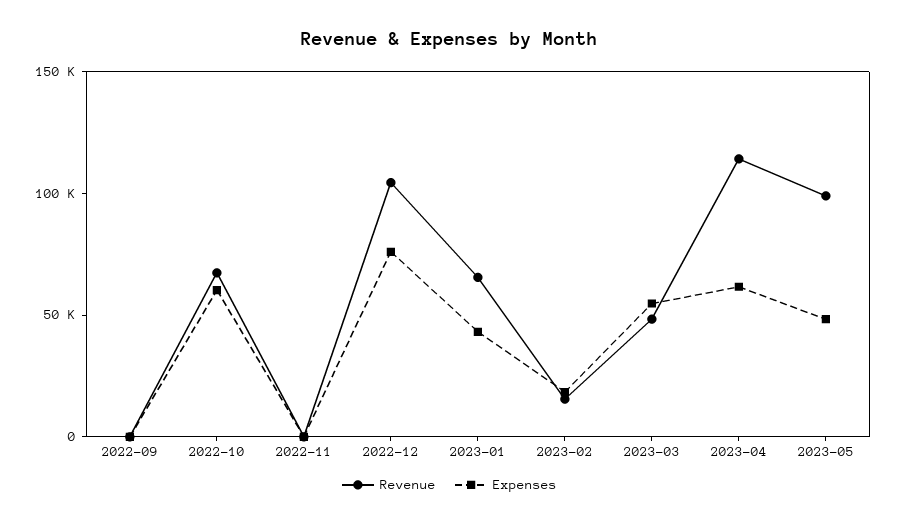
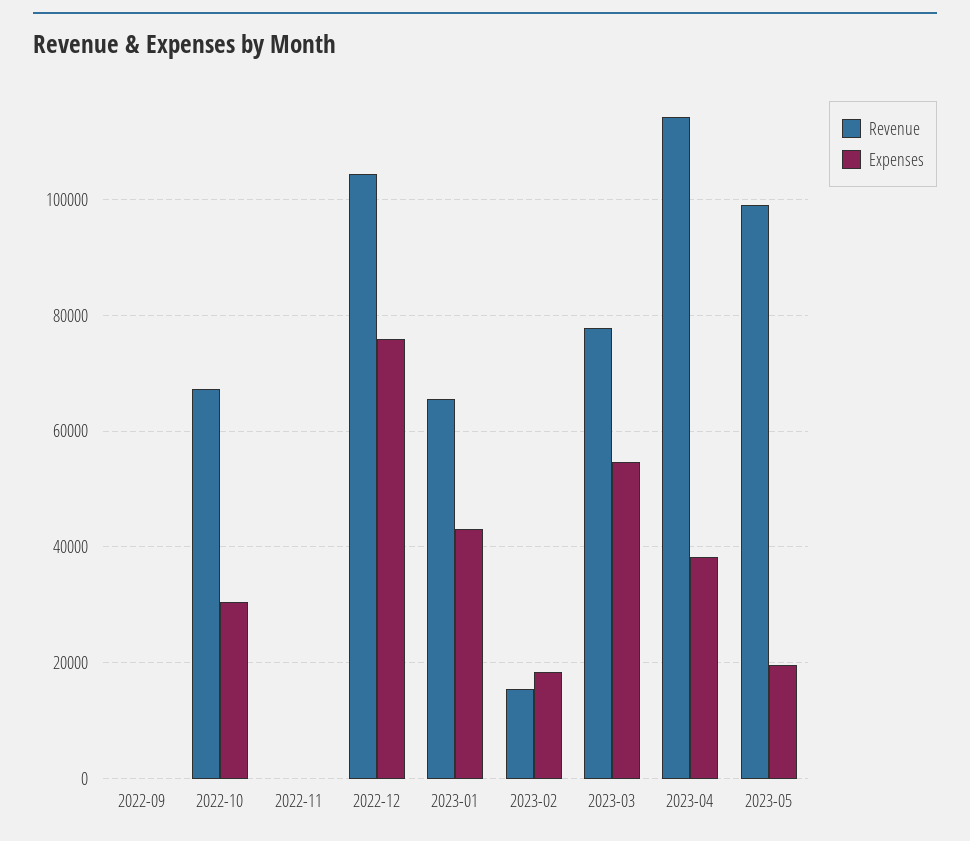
  {
    "Revenue": {
      "2022-09": 0,
      "2022-10": 68000,
      "2022-11": 0,
      "2022-12": 104000,
      "2023-01": 66000,
      "2023-02": 16000,
-     "2023-03": 50000,
+     "2023-03": 78000,
      "2023-04": 114000,
      "2023-05": 98000
    },
    "Expenses": {
      "2022-09": 0,
-     "2022-10": 60000,
+     "2022-10": 30000,
      "2022-11": 0,
      "2022-12": 76000,
      "2023-01": 44000,
      "2023-02": 18000,
      "2023-03": 54000,
-     "2023-04": 60000,
+     "2023-04": 38000,
-     "2023-05": 50000
+     "2023-05": 20000
    }
  }

